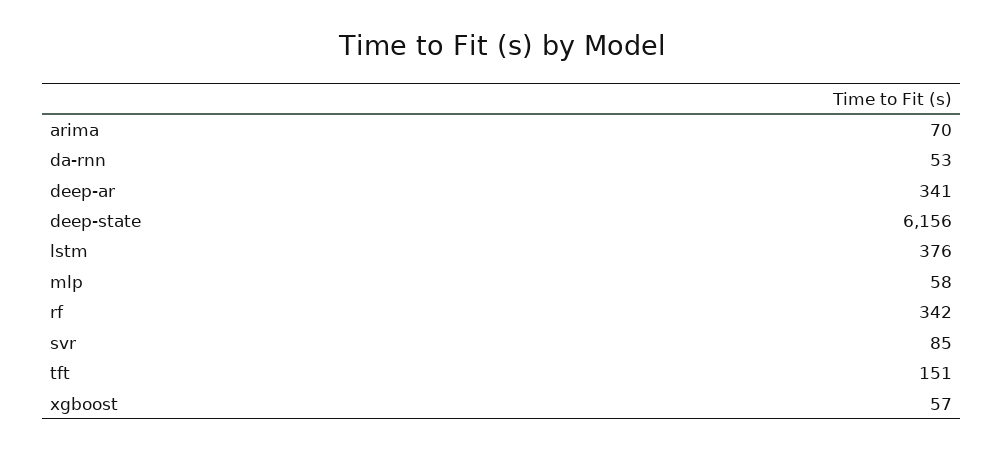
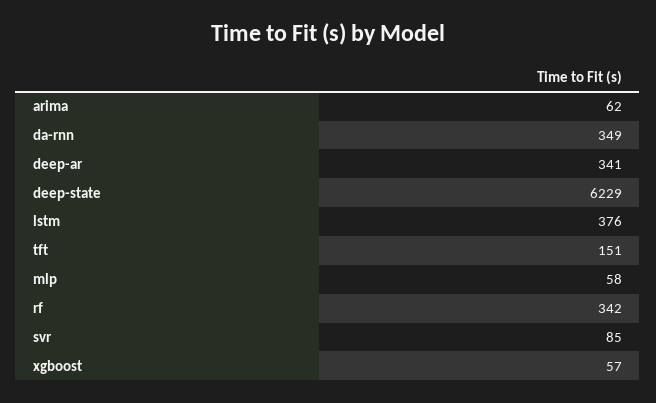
  {
-   "arima": 70,
+   "arima": 62,
-   "da-rnn": 53,
+   "da-rnn": 349,
    "deep-ar": 341,
-   "deep-state": 6156,
+   "deep-state": 6229,
    "lstm": 376,
    "mlp": 58,
    "rf": 342,
    "svr": 85,
    "tft": 151,
    "xgboost": 57
  }

